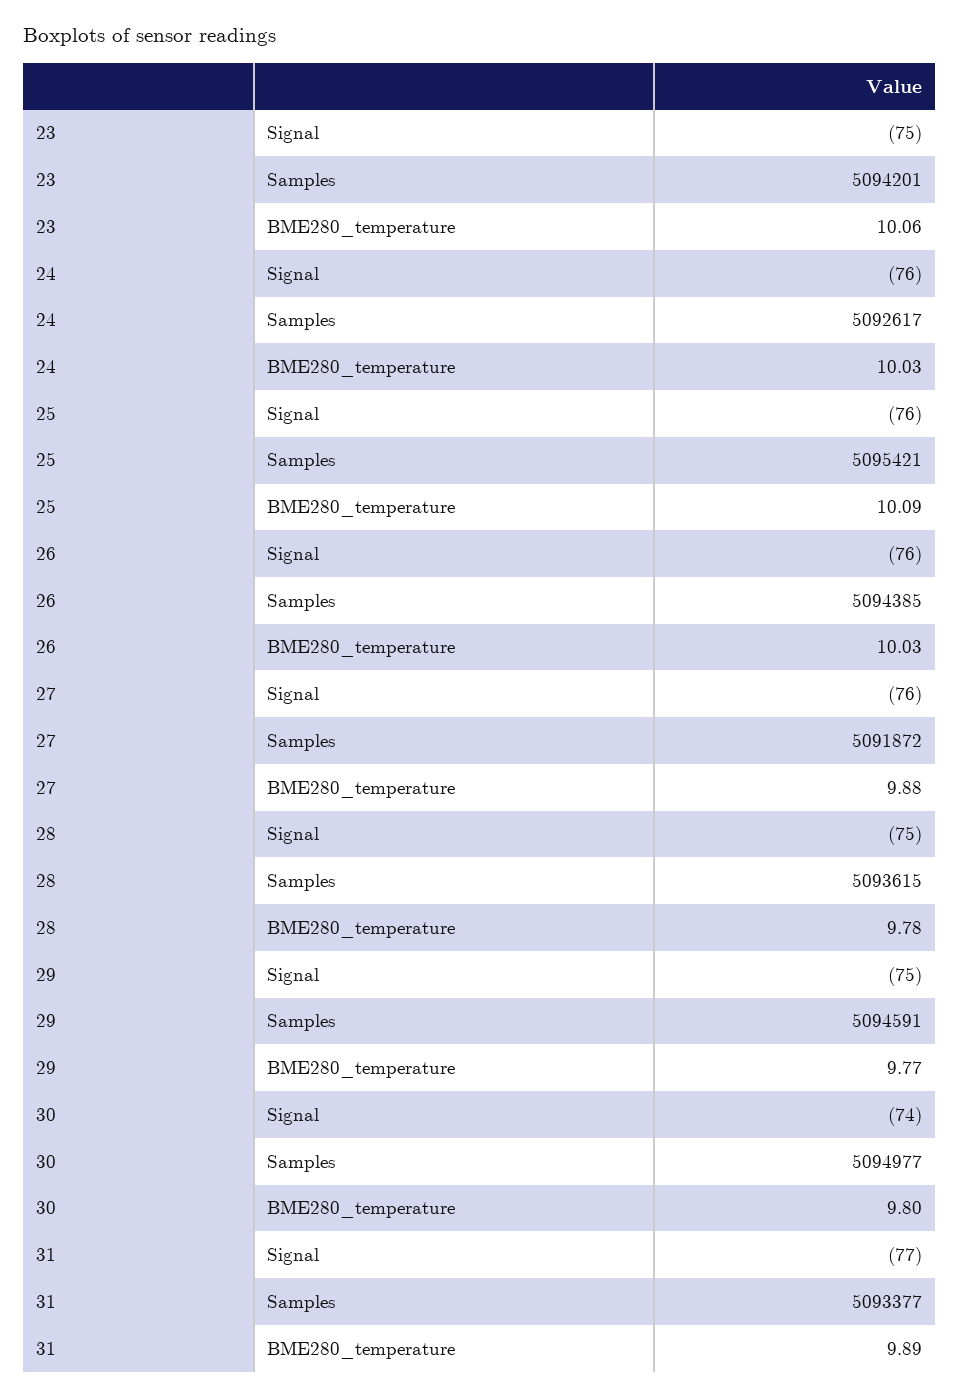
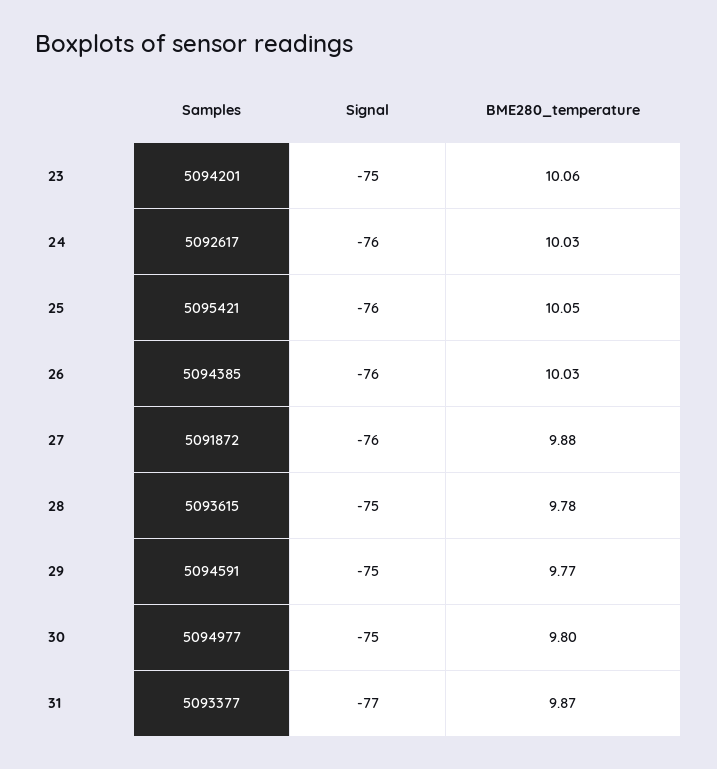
  {
    "23": {
      "Signal": -75,
      "Samples": 5094201,
      "BME280_temperature": 10.06
    },
    "24": {
      "Signal": -76,
      "Samples": 5092617,
      "BME280_temperature": 10.03
    },
    "25": {
      "Signal": -76,
      "Samples": 5095421,
-     "BME280_temperature": 10.09
+     "BME280_temperature": 10.05
    },
    "26": {
      "Signal": -76,
      "Samples": 5094385,
      "BME280_temperature": 10.03
    },
    "27": {
      "Signal": -76,
      "Samples": 5091872,
      "BME280_temperature": 9.88
    },
    "28": {
      "Signal": -75,
      "Samples": 5093615,
      "BME280_temperature": 9.78
    },
    "29": {
      "Signal": -75,
      "Samples": 5094591,
      "BME280_temperature": 9.77
    },
    "30": {
-     "Signal": -74,
+     "Signal": -75,
      "Samples": 5094977,
      "BME280_temperature": 9.8
    },
    "31": {
      "Signal": -77,
      "Samples": 5093377,
-     "BME280_temperature": 9.89
+     "BME280_temperature": 9.87
    }
  }

